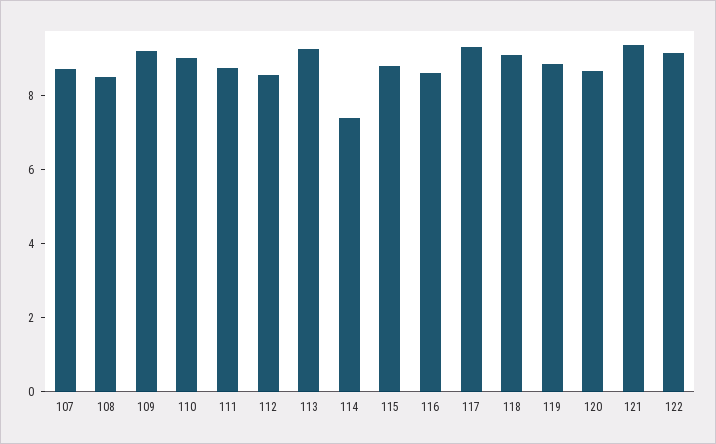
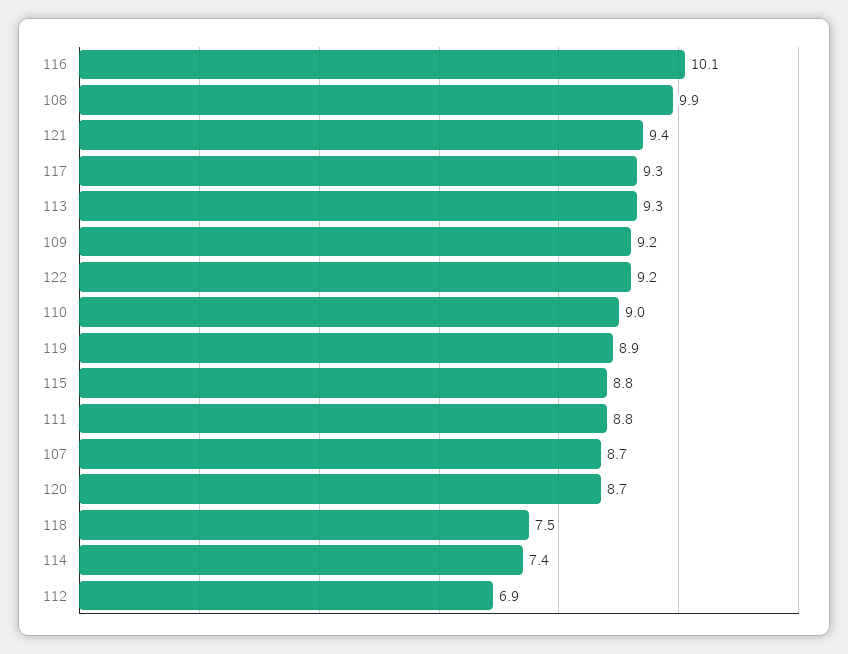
  {
    "107": 8.7,
-   "108": 8.5,
+   "108": 9.9,
    "109": 9.2,
    "110": 9,
    "111": 8.8,
-   "112": 8.5,
+   "112": 6.9,
    "113": 9.3,
    "114": 7.4,
    "115": 8.8,
-   "116": 8.5,
+   "116": 10.1,
    "117": 9.3,
-   "118": 9,
+   "118": 7.5,
    "119": 8.9,
    "120": 8.7,
    "121": 9.4,
    "122": 9.2
  }

